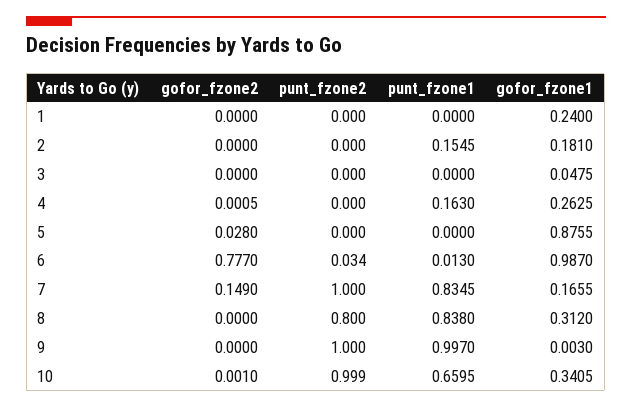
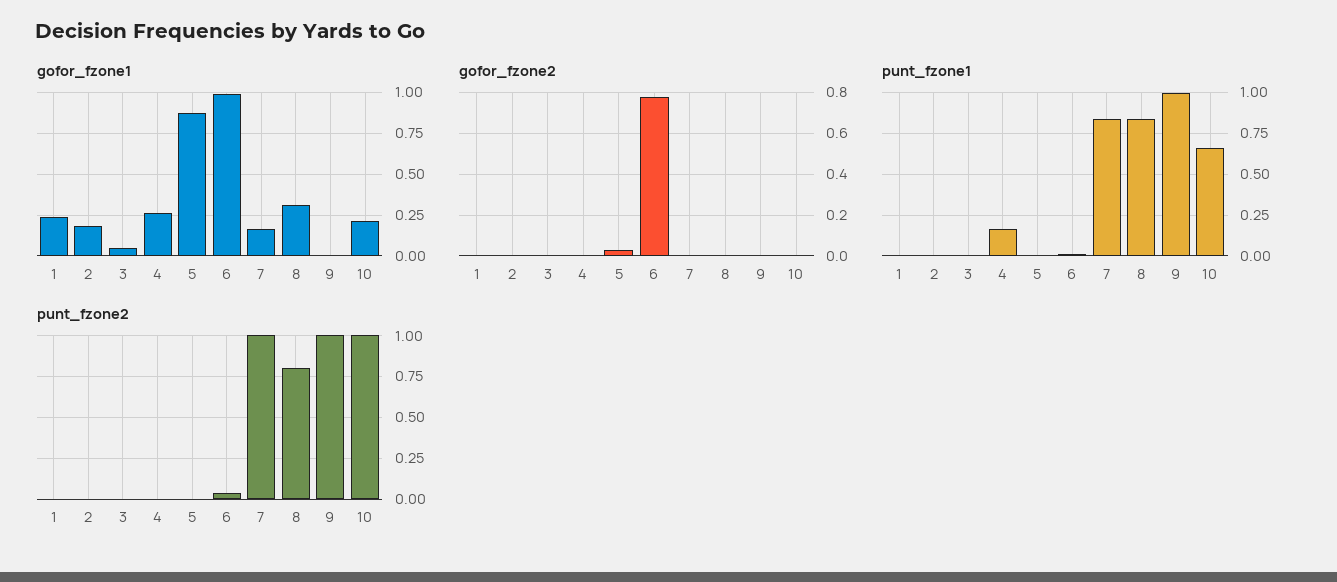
  {
    "gofor_fzone2": {
      "1": 0,
      "2": 0,
      "3": 0,
      "4": 0.0005,
      "5": 0.028,
      "6": 0.777,
-     "7": 0.149,
+     "7": 0,
      "8": 0,
      "9": 0,
      "10": 0.001
    },
    "punt_fzone2": {
      "1": 0,
      "2": 0,
      "3": 0,
      "4": 0,
      "5": 0,
      "6": 0.034,
      "7": 1,
      "8": 0.8,
      "9": 1,
      "10": 0.999
    },
    "punt_fzone1": {
      "1": 0,
-     "2": 0.1545,
+     "2": 0,
      "3": 0,
      "4": 0.163,
      "5": 0,
      "6": 0.013,
      "7": 0.8345,
      "8": 0.838,
      "9": 0.997,
      "10": 0.6595
    },
    "gofor_fzone1": {
      "1": 0.24,
      "2": 0.181,
      "3": 0.0475,
      "4": 0.2625,
      "5": 0.8755,
      "6": 0.987,
      "7": 0.1655,
      "8": 0.312,
      "9": 0.003,
-     "10": 0.3405
+     "10": 0.2
    }
  }

